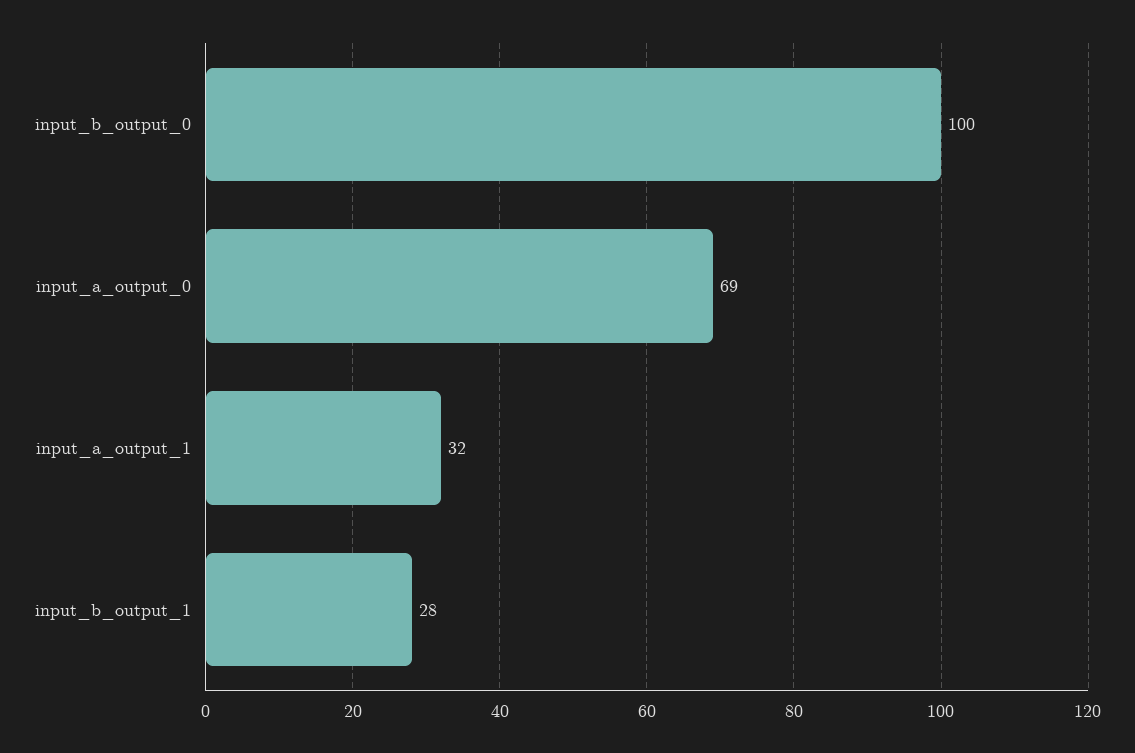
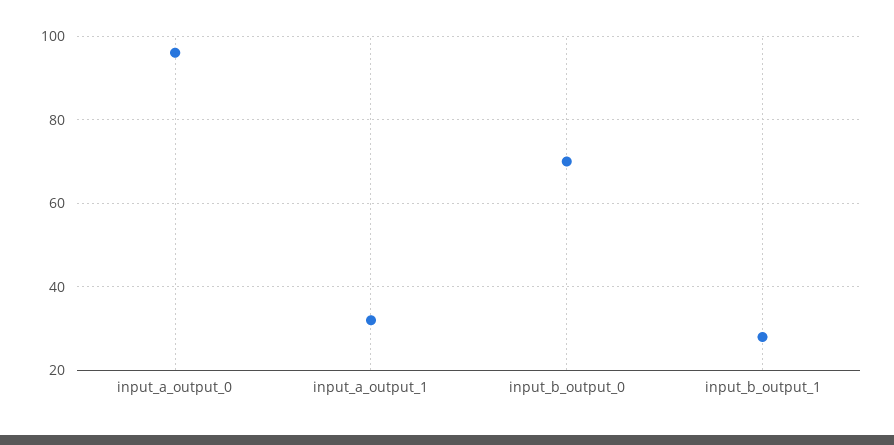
  {
-   "input_b_output_0": 100,
+   "input_b_output_0": 70,
-   "input_a_output_0": 69,
+   "input_a_output_0": 95,
    "input_a_output_1": 32,
    "input_b_output_1": 28
  }

